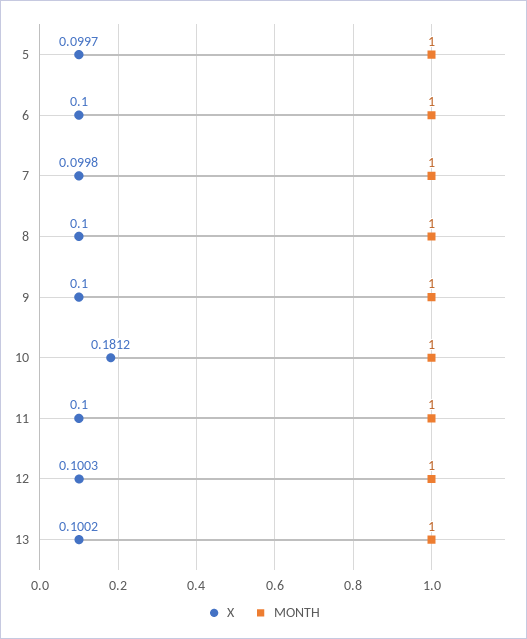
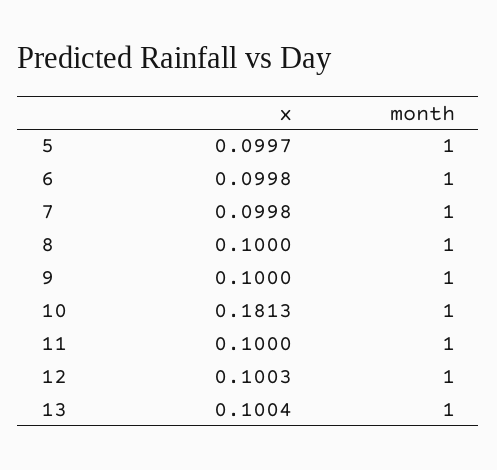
  {
    "X": {
      "5": 0.0997,
-     "6": 0.1,
+     "6": 0.0998,
      "7": 0.0998,
      "8": 0.1,
      "9": 0.1,
-     "10": 0.1812,
+     "10": 0.1813,
      "11": 0.1,
      "12": 0.1003,
-     "13": 0.1002
+     "13": 0.1004
    },
    "MONTH": {
      "5": 1,
      "6": 1,
      "7": 1,
      "8": 1,
      "9": 1,
      "10": 1,
      "11": 1,
      "12": 1,
      "13": 1
    }
  }

